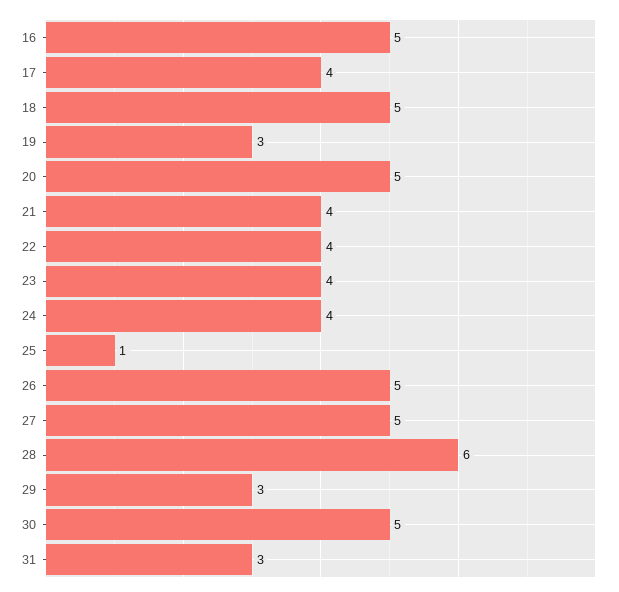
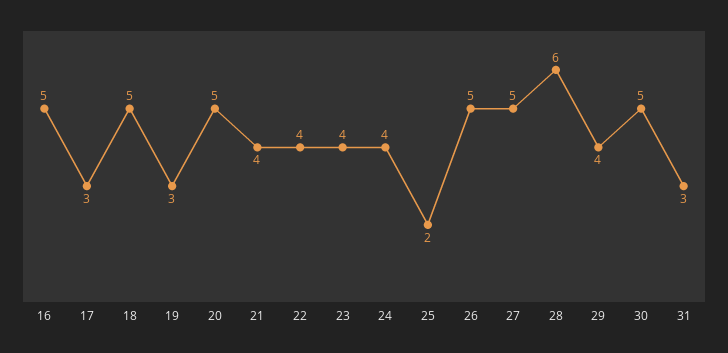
  {
    "16": 5,
-   "17": 4,
+   "17": 3,
    "18": 5,
    "19": 3,
    "20": 5,
    "21": 4,
    "22": 4,
    "23": 4,
    "24": 4,
-   "25": 1,
+   "25": 2,
    "26": 5,
    "27": 5,
    "28": 6,
-   "29": 3,
+   "29": 4,
    "30": 5,
    "31": 3
  }

